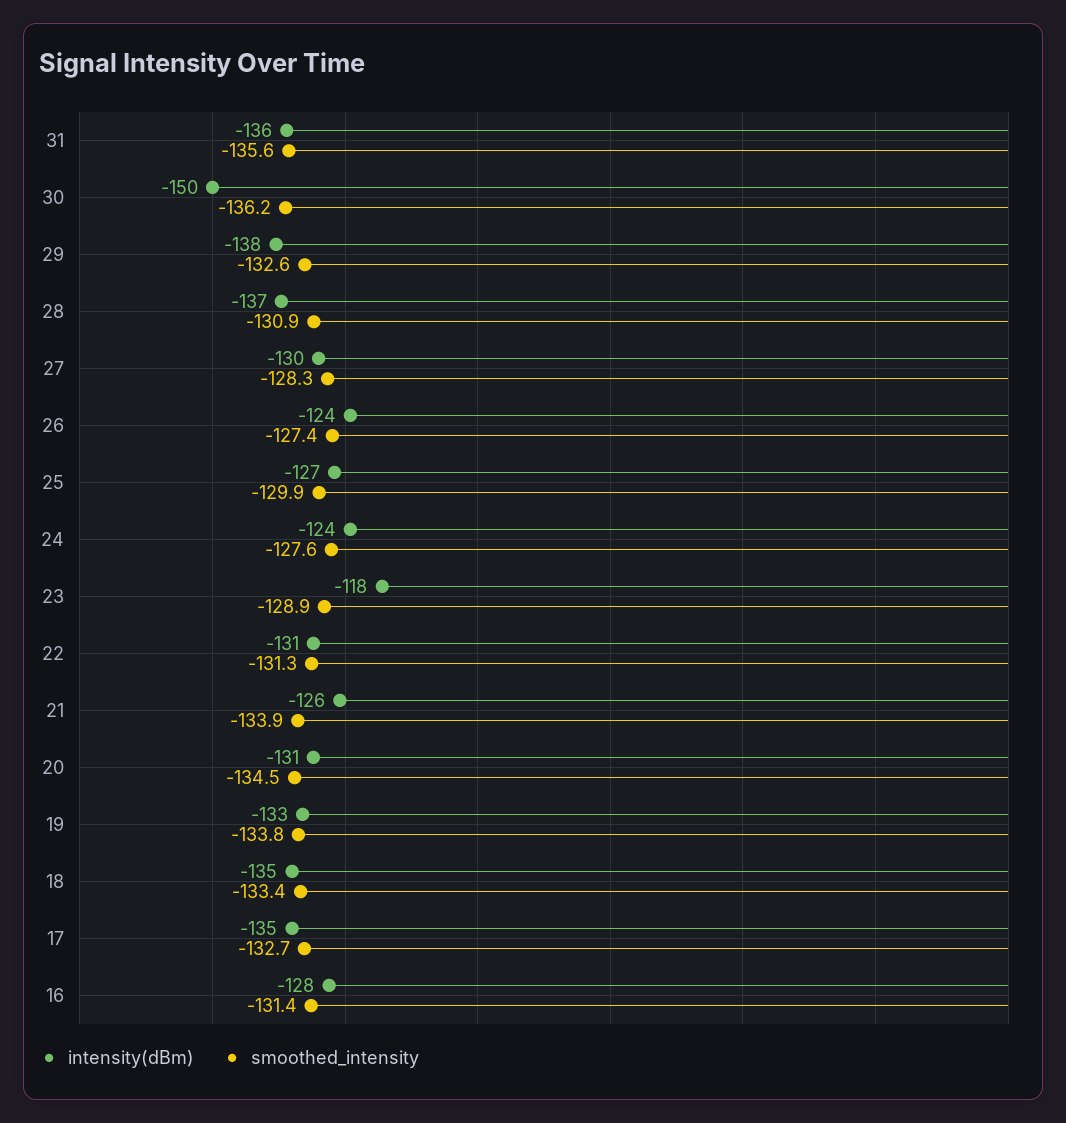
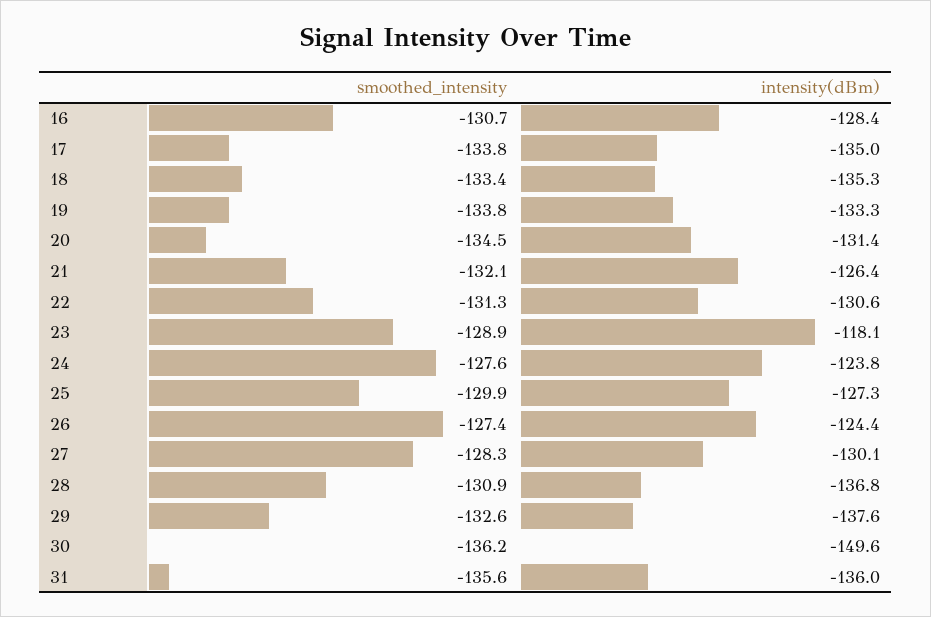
  {
    "intensity(dBm)": {
      "31": -136,
      "30": -149.6,
      "29": -137.6,
      "28": -136.8,
      "27": -130.1,
      "26": -124.4,
      "25": -127.3,
      "24": -123.8,
      "23": -118.1,
      "22": -130.6,
      "21": -126.4,
      "20": -131.4,
      "19": -133.3,
      "18": -135.3,
      "17": -135,
      "16": -128.4
    },
    "smoothed_intensity": {
      "31": -135.6,
      "30": -136.2,
      "29": -132.6,
      "28": -130.9,
      "27": -128.3,
      "26": -127.4,
      "25": -129.9,
      "24": -127.6,
      "23": -128.9,
      "22": -131.3,
-     "21": -133.9,
+     "21": -132.1,
      "20": -134.5,
      "19": -133.8,
      "18": -133.4,
-     "17": -132.7,
+     "17": -133.8,
-     "16": -131.4
+     "16": -130.7
    }
  }

